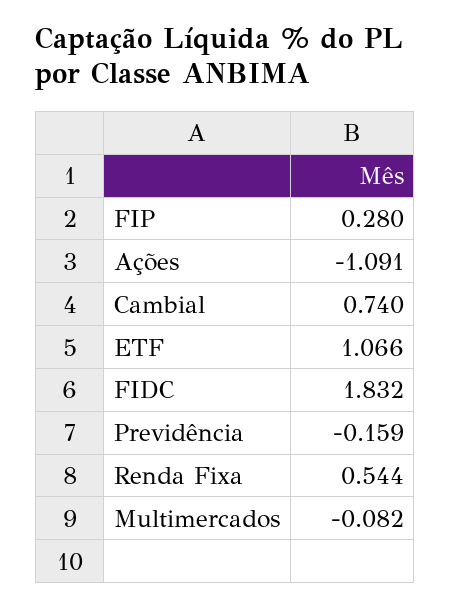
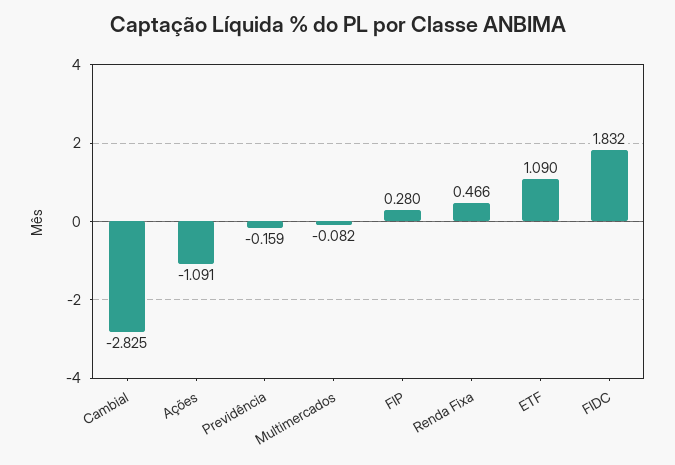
  {
    "FIP": 0.28,
    "Ações": -1.091,
-   "Cambial": 0.74,
+   "Cambial": -2.825,
-   "ETF": 1.066,
+   "ETF": 1.09,
    "FIDC": 1.832,
    "Previdência": -0.159,
-   "Renda Fixa": 0.544,
+   "Renda Fixa": 0.466,
    "Multimercados": -0.082
  }

